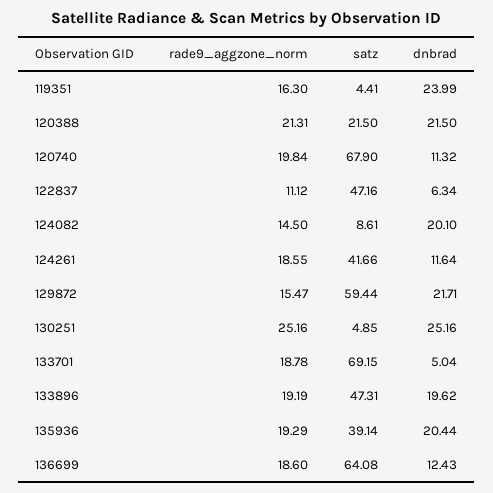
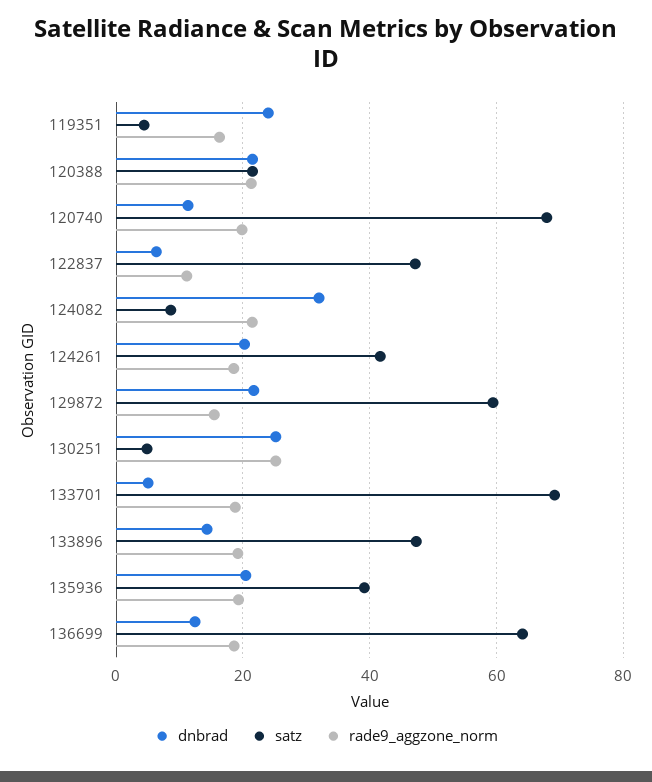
  {
    "rade9_aggzone_norm": {
      "119351": 16.3,
      "120388": 21.31,
      "120740": 19.84,
      "122837": 11.12,
-     "124082": 14.5,
+     "124082": 22,
      "124261": 18.55,
      "129872": 15.47,
      "130251": 25.16,
      "133701": 18.78,
      "133896": 19.19,
      "135936": 19.29,
      "136699": 18.6
    },
    "satz": {
      "119351": 4.41,
      "120388": 21.5,
      "120740": 67.9,
      "122837": 47.16,
      "124082": 8.61,
      "124261": 41.66,
      "129872": 59.44,
      "130251": 4.85,
      "133701": 69.15,
      "133896": 47.31,
      "135936": 39.14,
      "136699": 64.08
    },
    "dnbrad": {
      "119351": 23.99,
      "120388": 21.5,
      "120740": 11.32,
      "122837": 6.34,
-     "124082": 20.1,
+     "124082": 32,
-     "124261": 11.64,
+     "124261": 20,
      "129872": 21.71,
      "130251": 25.16,
      "133701": 5.04,
-     "133896": 19.62,
+     "133896": 14,
      "135936": 20.44,
      "136699": 12.43
    }
  }

